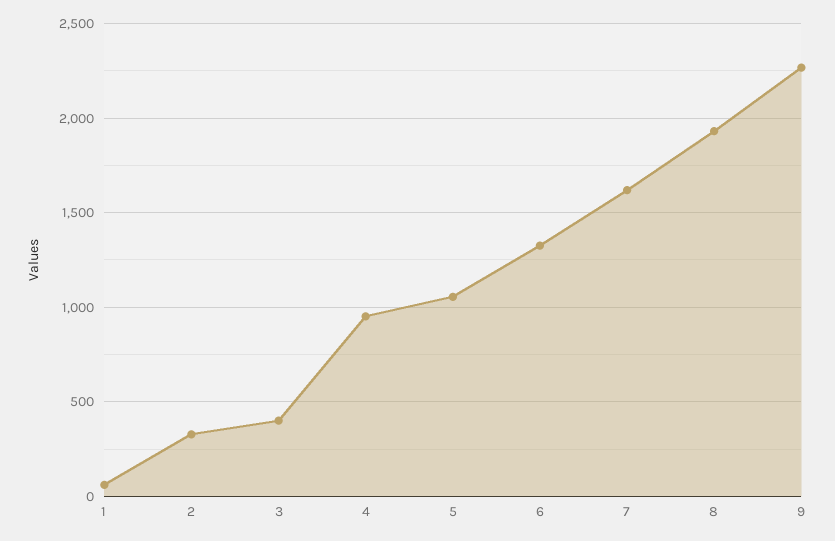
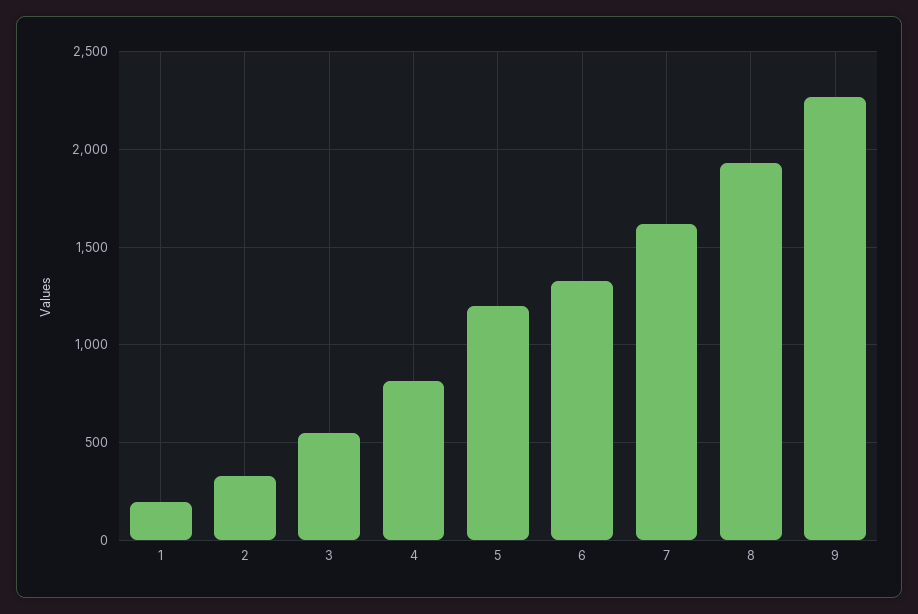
  {
-   "1": 50,
+   "1": 200,
    "2": 350,
-   "3": 400,
+   "3": 550,
-   "4": 950,
+   "4": 800,
-   "5": 1050,
+   "5": 1200,
    "6": 1350,
    "7": 1600,
    "8": 1950,
    "9": 2250
  }

